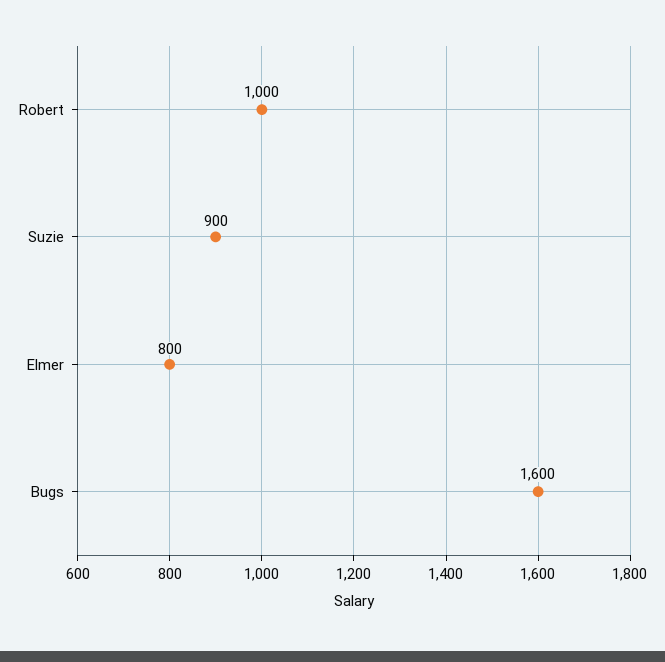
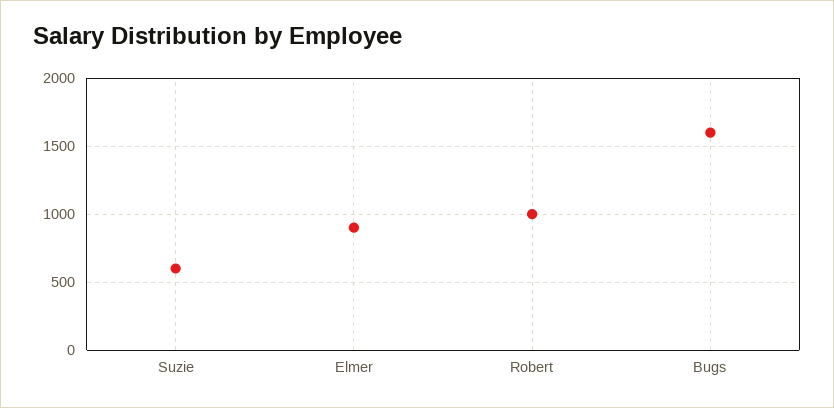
  {
    "Robert": 1000,
-   "Suzie": 900,
+   "Suzie": 600,
-   "Elmer": 800,
+   "Elmer": 900,
    "Bugs": 1600
  }

